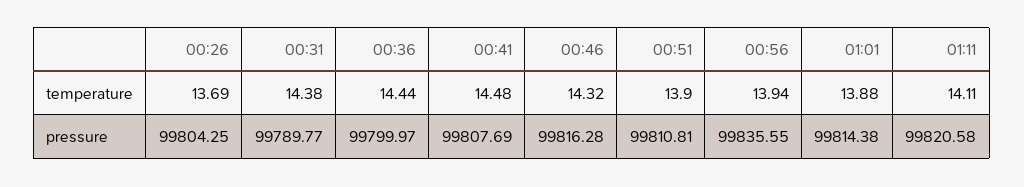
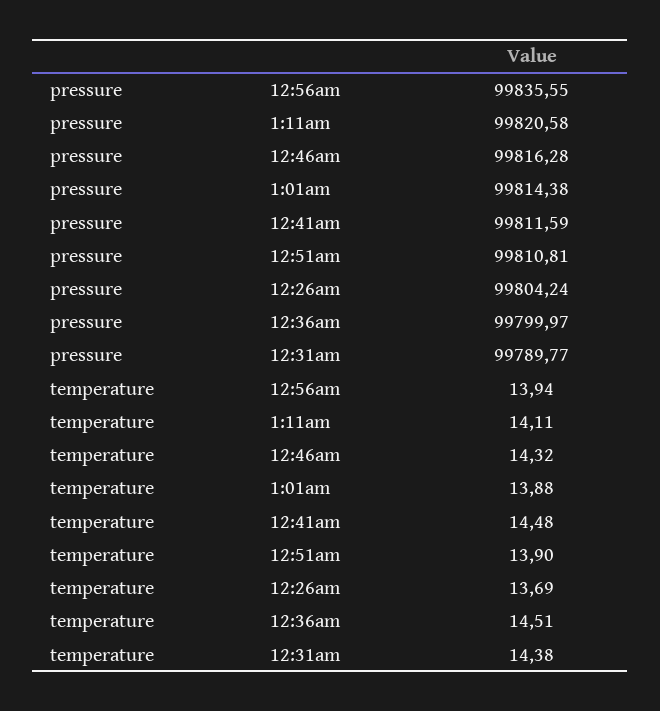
  {
    "00:26": {
      "temperature": 13.69,
-     "pressure": 99804.25
+     "pressure": 99804.24
    },
    "00:31": {
      "temperature": 14.38,
      "pressure": 99789.77
    },
    "00:36": {
-     "temperature": 14.44,
+     "temperature": 14.51,
      "pressure": 99799.97
    },
    "00:41": {
      "temperature": 14.48,
-     "pressure": 99807.69
+     "pressure": 99811.59
    },
    "00:46": {
      "temperature": 14.32,
      "pressure": 99816.28
    },
    "00:51": {
      "temperature": 13.9,
      "pressure": 99810.81
    },
    "00:56": {
      "temperature": 13.94,
      "pressure": 99835.55
    },
    "01:01": {
      "temperature": 13.88,
      "pressure": 99814.38
    },
    "01:11": {
      "temperature": 14.11,
      "pressure": 99820.58
    }
  }

